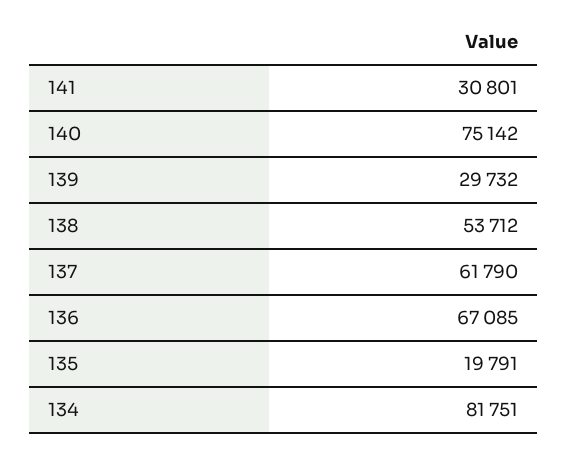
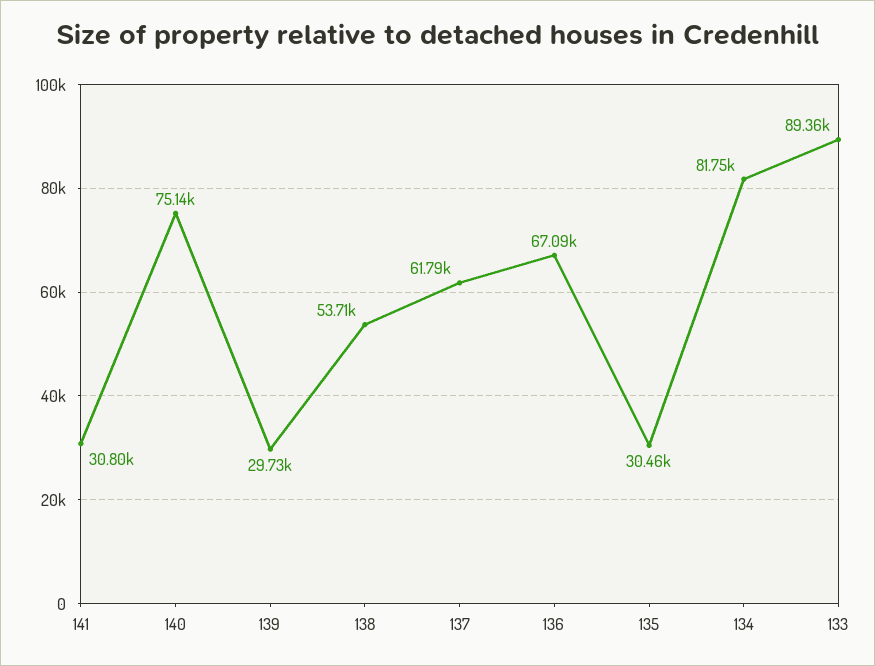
  {
    "141": 30801,
    "140": 75142,
    "139": 29732,
    "138": 53712,
    "137": 61790,
    "136": 67085,
-   "135": 19791,
+   "135": 30460,
-   "134": 81751
+   "134": 81751,
+   "133": 89360
  }

